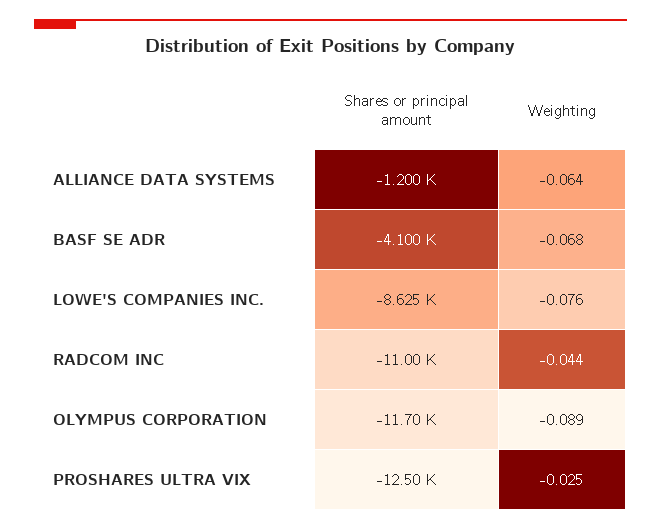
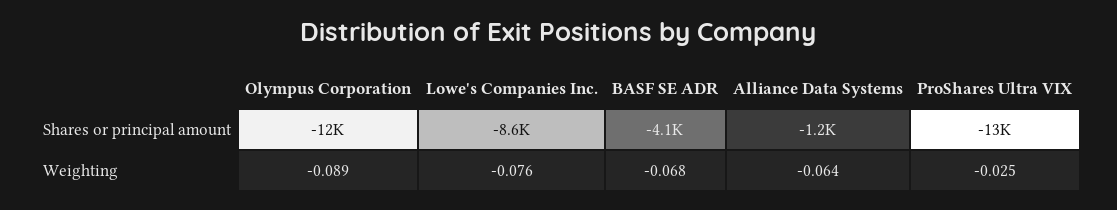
  {
    "Shares or principal amount": {
      "ALLIANCE DATA SYSTEMS": -1200,
      "BASF SE ADR": -4100,
      "LOWE'S COMPANIES INC.": -8625,
-     "RADCOM INC": -11000,
      "OLYMPUS CORPORATION": -11700,
      "PROSHARES ULTRA VIX": -12500
    },
    "Weighting": {
      "ALLIANCE DATA SYSTEMS": -0.064,
      "BASF SE ADR": -0.068,
      "LOWE'S COMPANIES INC.": -0.076,
-     "RADCOM INC": -0.044,
      "OLYMPUS CORPORATION": -0.089,
      "PROSHARES ULTRA VIX": -0.025
    }
  }

